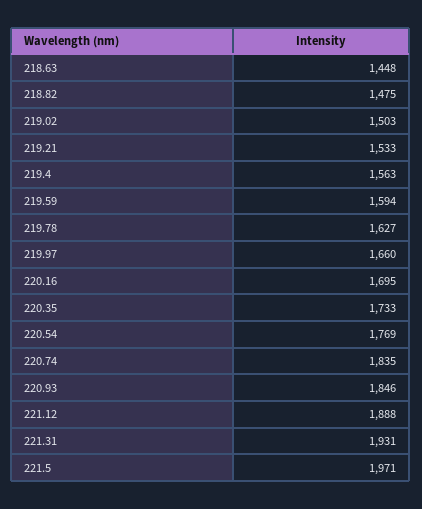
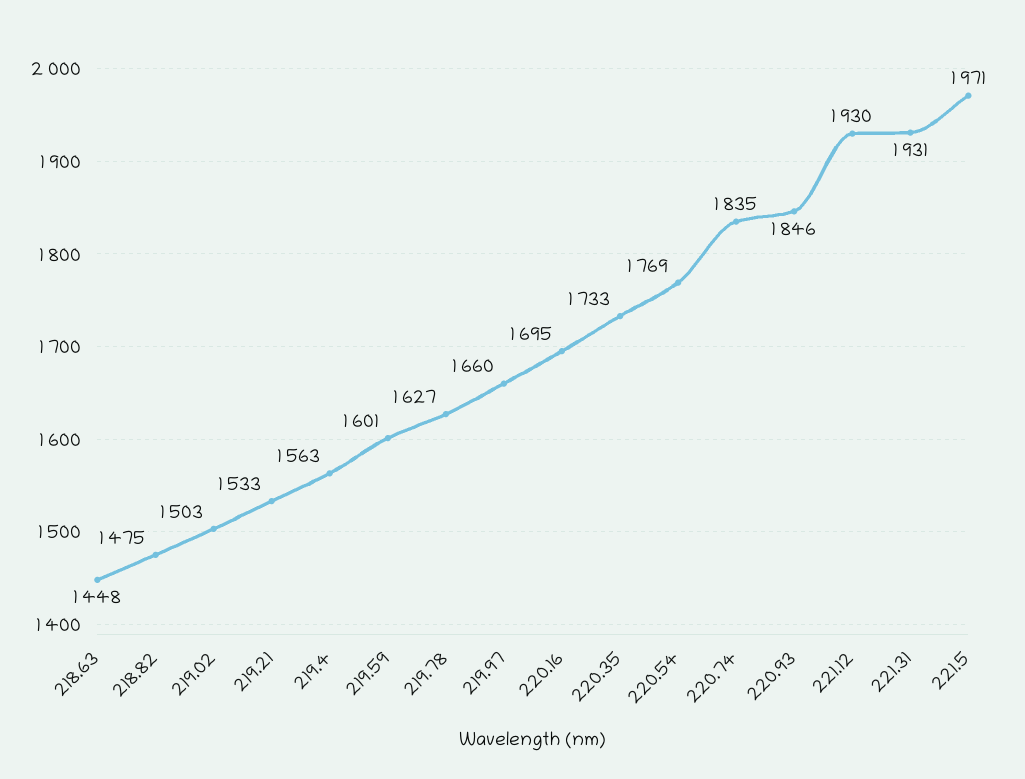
  {
    "218.63": 1448,
    "218.82": 1475,
    "219.02": 1503,
    "219.21": 1533,
    "219.4": 1563,
-   "219.59": 1594,
+   "219.59": 1601,
    "219.78": 1627,
    "219.97": 1660,
    "220.16": 1695,
    "220.35": 1733,
    "220.54": 1769,
    "220.74": 1835,
    "220.93": 1846,
-   "221.12": 1888,
+   "221.12": 1930,
    "221.31": 1931,
    "221.5": 1971
  }

